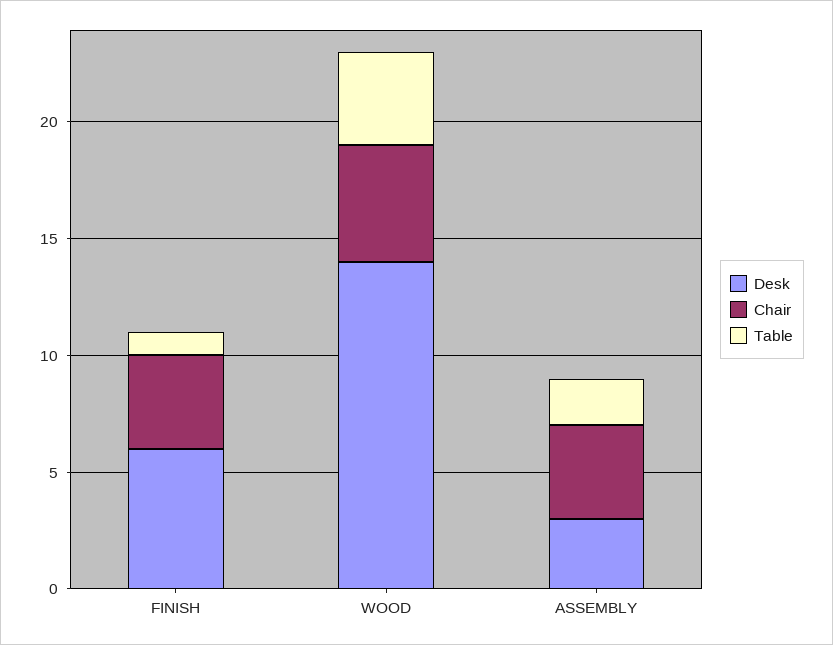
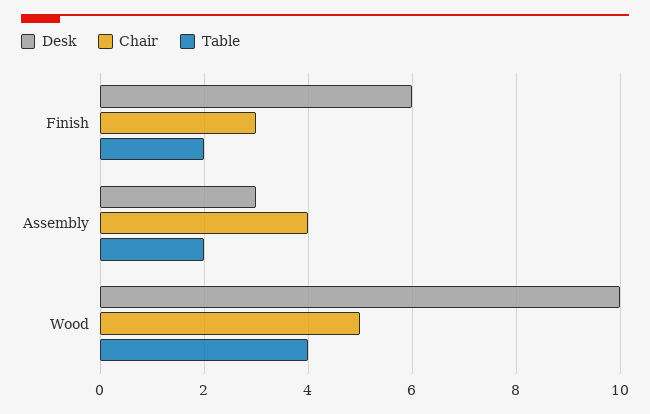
  {
    "Desk": {
      "FINISH": 6,
-     "WOOD": 14,
+     "WOOD": 10,
      "ASSEMBLY": 3
    },
    "Chair": {
-     "FINISH": 4,
+     "FINISH": 3,
      "WOOD": 5,
      "ASSEMBLY": 4
    },
    "Table": {
-     "FINISH": 1,
+     "FINISH": 2,
      "WOOD": 4,
      "ASSEMBLY": 2
    }
  }

